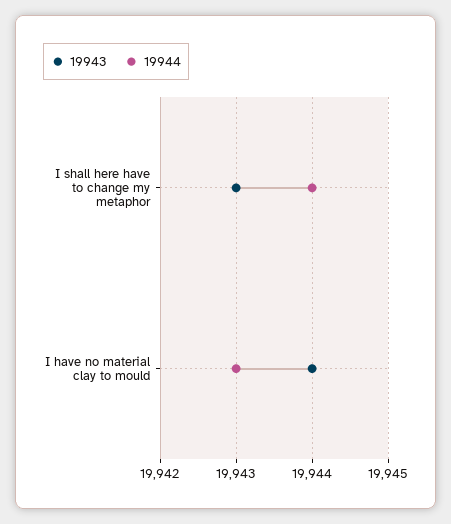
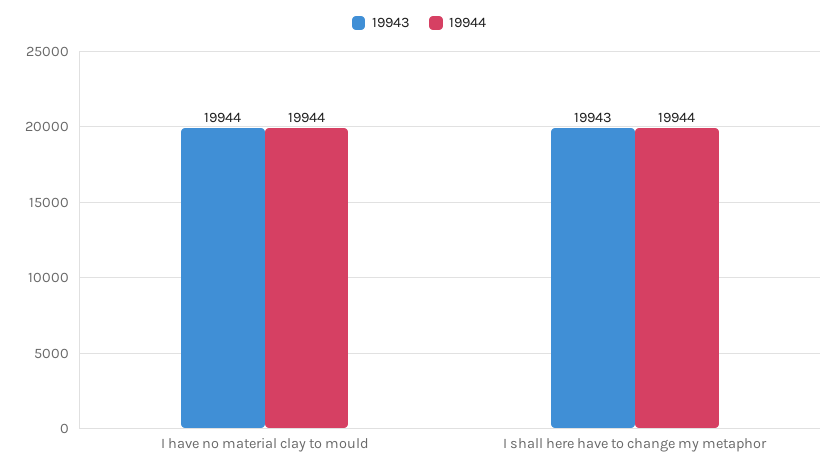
  {
    "19943": {
      "I shall here have to change my metaphor": 19943,
      "I have no material clay to mould": 19944
    },
    "19944": {
      "I shall here have to change my metaphor": 19944,
-     "I have no material clay to mould": 19943
+     "I have no material clay to mould": 19944
    }
  }

